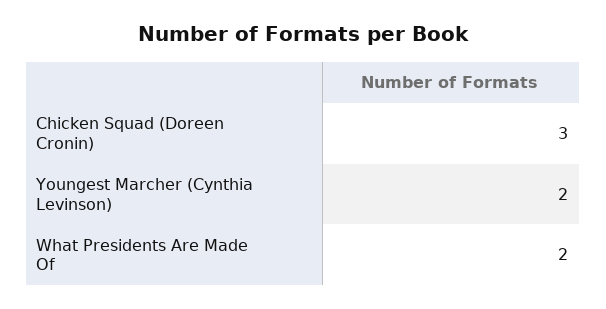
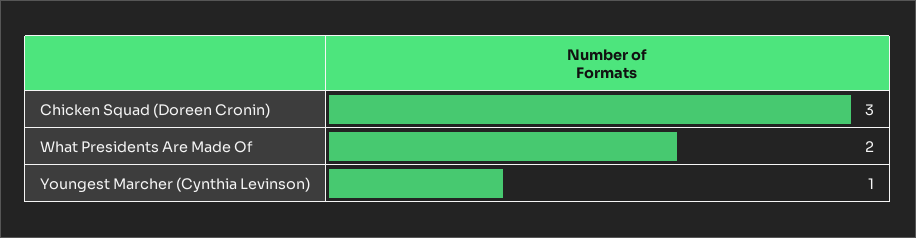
  {
    "Chicken Squad (Doreen Cronin)": 3,
-   "Youngest Marcher (Cynthia Levinson)": 2,
+   "Youngest Marcher (Cynthia Levinson)": 1,
    "What Presidents Are Made Of": 2
  }

